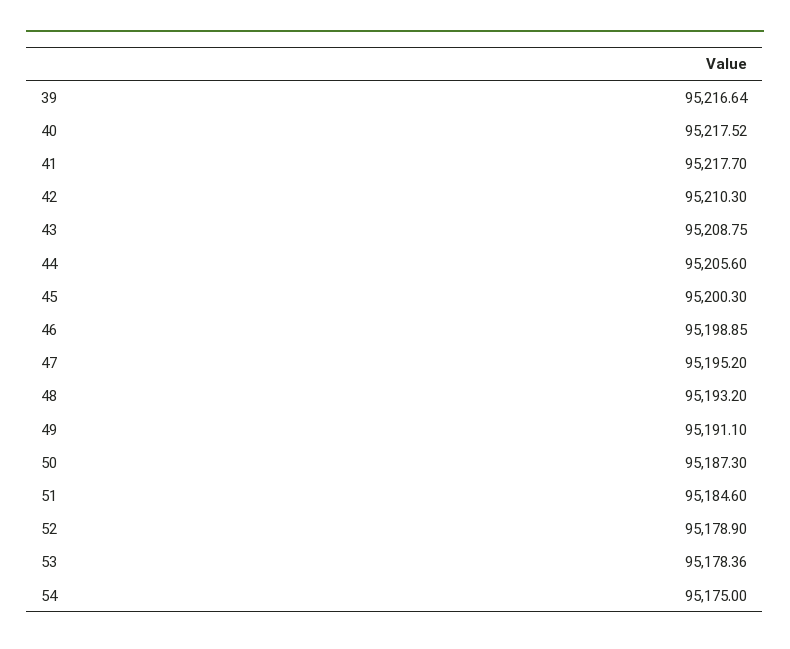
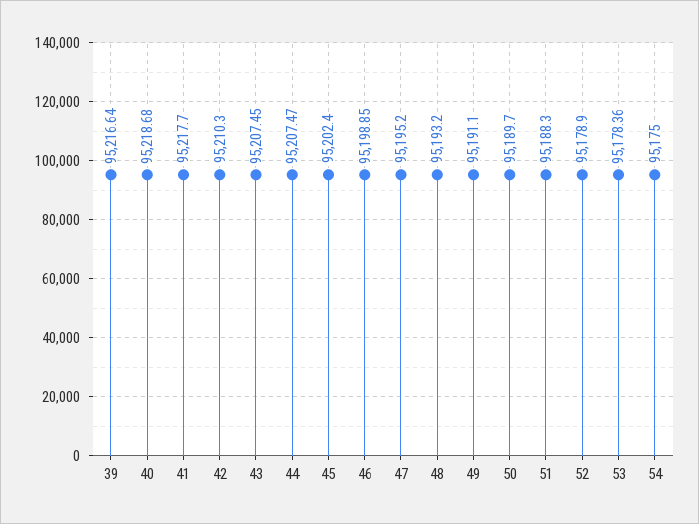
  {
    "39": 95216.64,
-   "40": 95217.52,
+   "40": 95218.68,
    "41": 95217.7,
    "42": 95210.3,
-   "43": 95208.75,
+   "43": 95207.45,
-   "44": 95205.6,
+   "44": 95207.47,
-   "45": 95200.3,
+   "45": 95202.4,
    "46": 95198.85,
    "47": 95195.2,
    "48": 95193.2,
    "49": 95191.1,
-   "50": 95187.3,
+   "50": 95189.7,
-   "51": 95184.6,
+   "51": 95188.3,
    "52": 95178.9,
    "53": 95178.36,
    "54": 95175
  }

